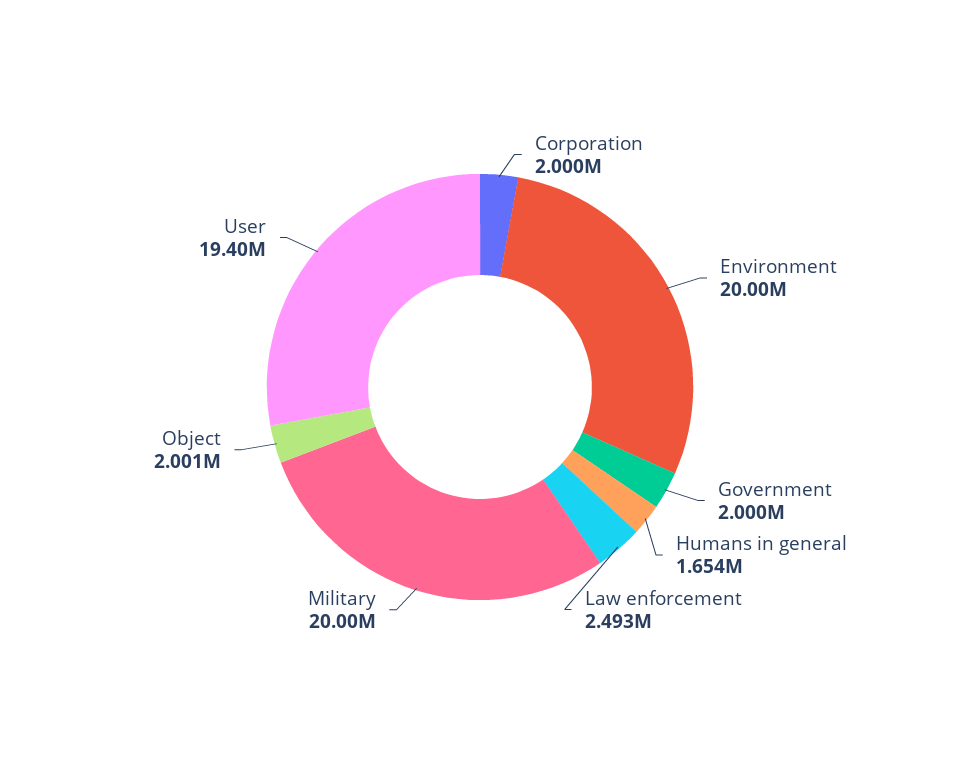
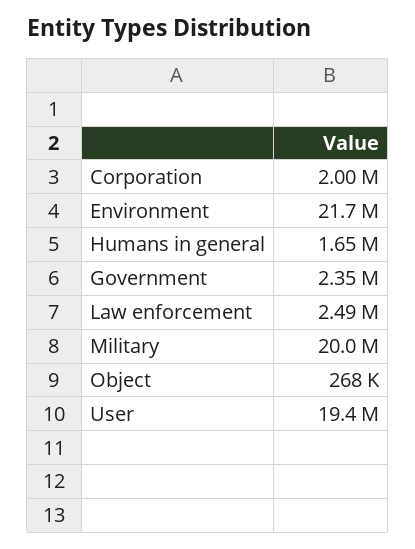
  {
    "Corporation": 2000000,
-   "Environment": 20000000,
+   "Environment": 21700000,
-   "Government": 2000000,
+   "Government": 2350000,
    "Humans in general": 1654000,
    "Law enforcement": 2493000,
    "Military": 20000000,
-   "Object": 2001000,
+   "Object": 268000,
    "User": 19400000
  }

